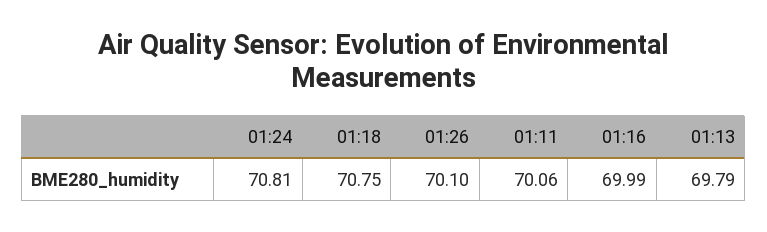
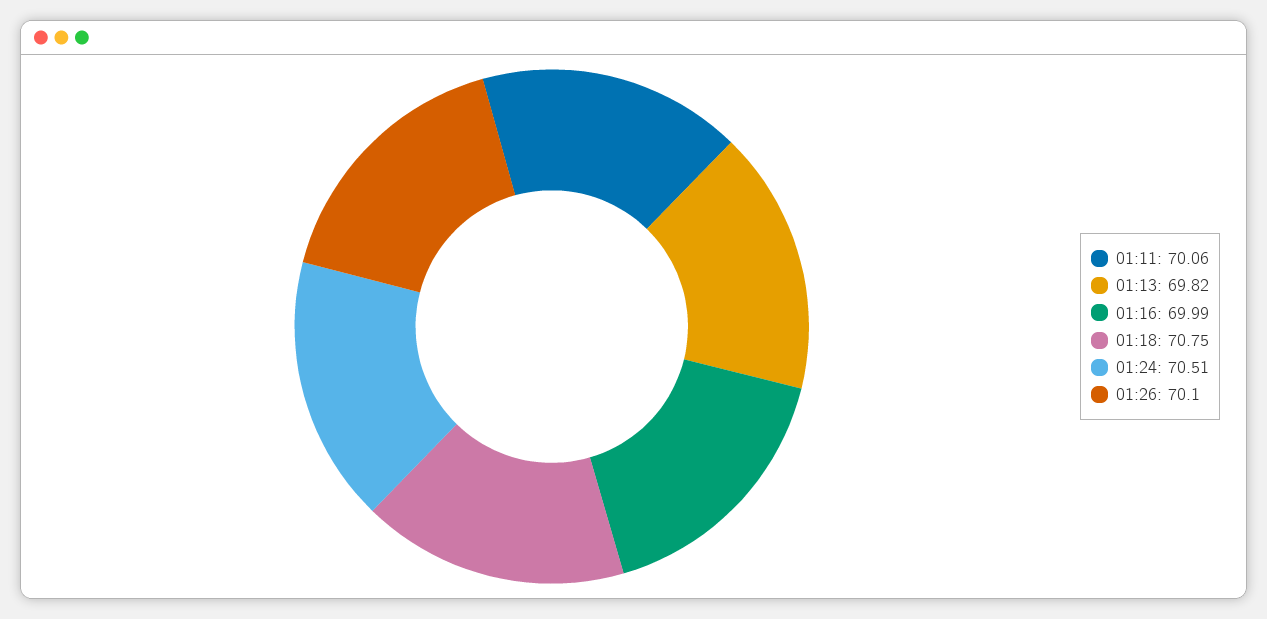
  {
-   "01:24": 70.81,
+   "01:24": 70.51,
    "01:18": 70.75,
    "01:26": 70.1,
    "01:11": 70.06,
    "01:16": 69.99,
-   "01:13": 69.79
+   "01:13": 69.82
  }

